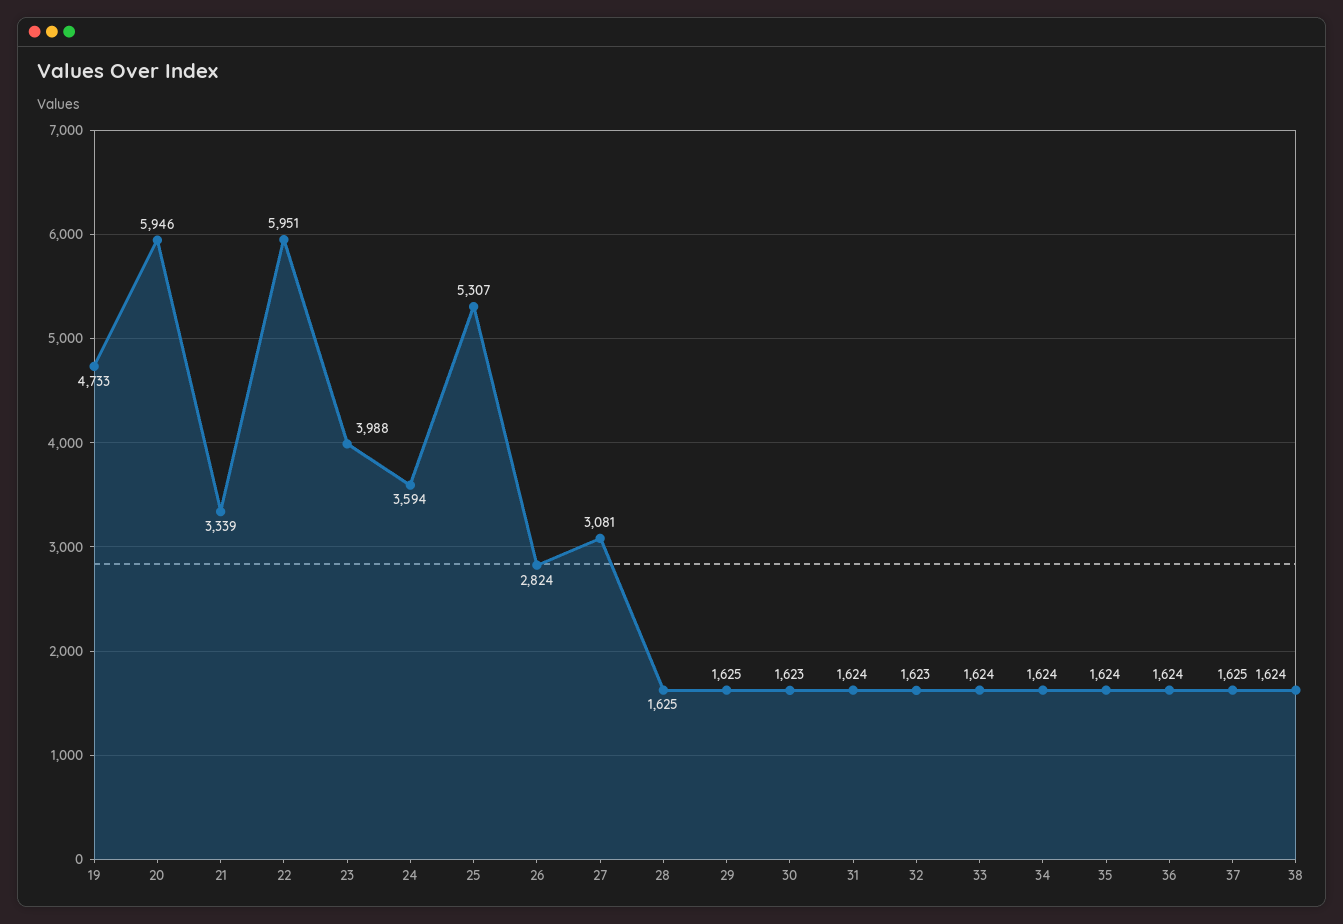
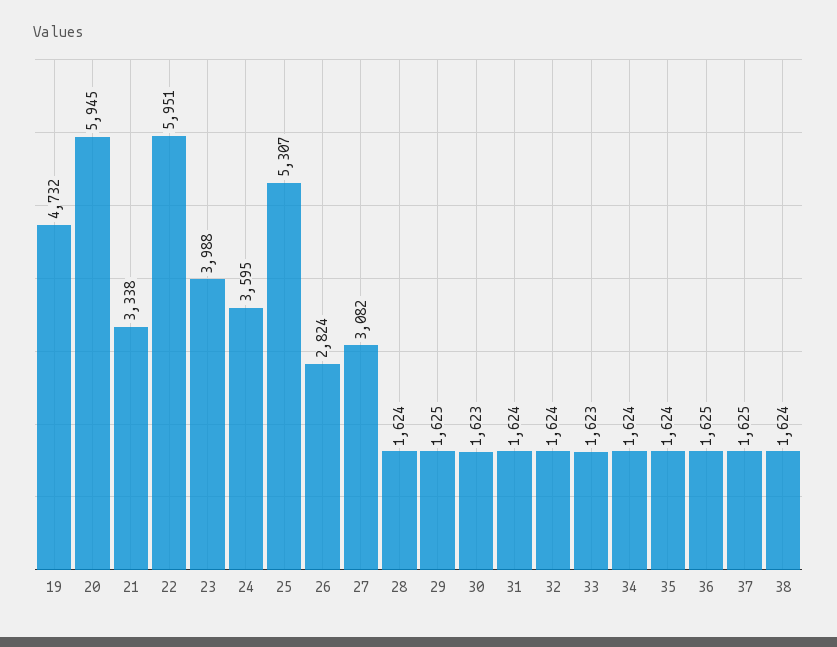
  {
-   "19": 4733,
+   "19": 4732,
-   "20": 5946,
+   "20": 5945,
-   "21": 3339,
+   "21": 3338,
    "22": 5951,
    "23": 3988,
-   "24": 3594,
+   "24": 3595,
    "25": 5307,
    "26": 2824,
-   "27": 3081,
+   "27": 3082,
-   "28": 1625,
+   "28": 1624,
    "29": 1625,
    "30": 1623,
    "31": 1624,
-   "32": 1623,
+   "32": 1624,
-   "33": 1624,
+   "33": 1623,
    "34": 1624,
    "35": 1624,
-   "36": 1624,
+   "36": 1625,
    "37": 1625,
    "38": 1624
  }

